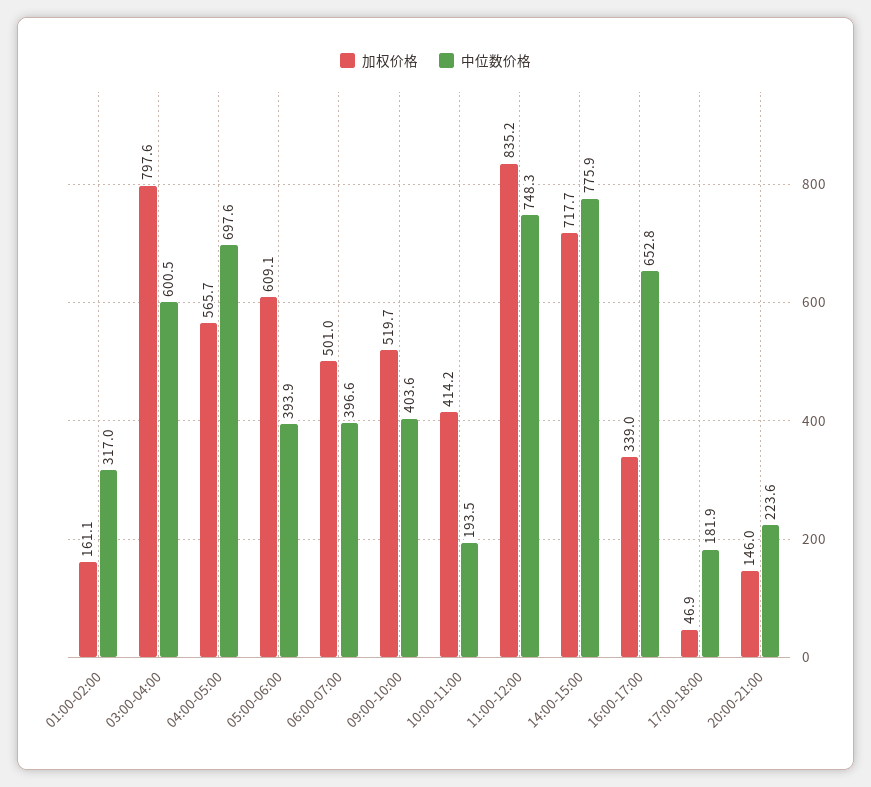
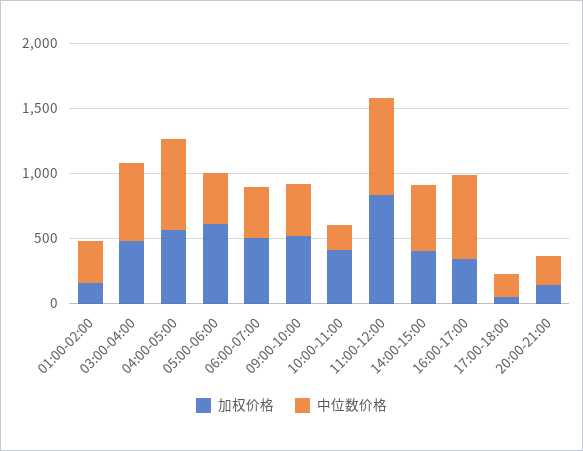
  {
    "加权价格": {
      "01:00-02:00": 161.1,
-     "03:00-04:00": 797.6,
+     "03:00-04:00": 500,
      "04:00-05:00": 565.7,
      "05:00-06:00": 609.1,
      "06:00-07:00": 501,
      "09:00-10:00": 519.7,
      "10:00-11:00": 414.2,
      "11:00-12:00": 835.2,
-     "14:00-15:00": 717.7,
+     "14:00-15:00": 400,
      "16:00-17:00": 339,
      "17:00-18:00": 46.9,
      "20:00-21:00": 146
    },
    "中位数价格": {
      "01:00-02:00": 317,
      "03:00-04:00": 600.5,
      "04:00-05:00": 697.6,
      "05:00-06:00": 393.9,
      "06:00-07:00": 396.6,
      "09:00-10:00": 403.6,
      "10:00-11:00": 193.5,
      "11:00-12:00": 748.3,
-     "14:00-15:00": 775.9,
+     "14:00-15:00": 500,
      "16:00-17:00": 652.8,
      "17:00-18:00": 181.9,
      "20:00-21:00": 223.6
    }
  }

